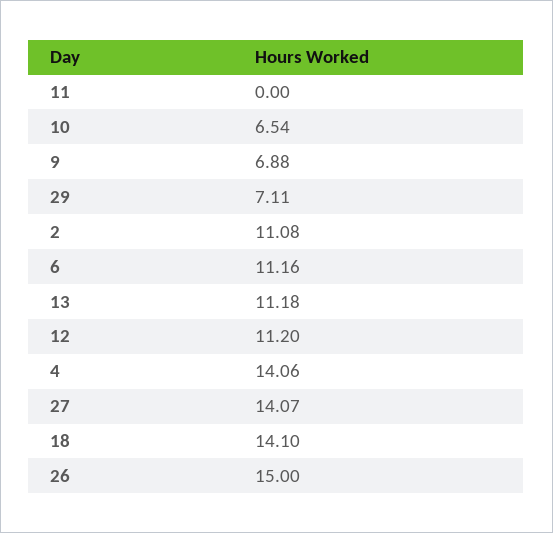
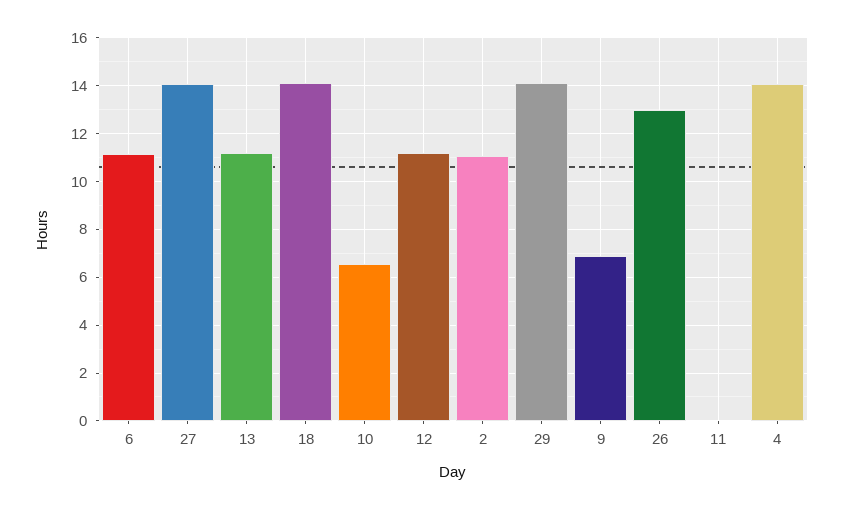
  {
    "11": 0,
    "10": 6.54,
    "9": 6.88,
-   "29": 7.11,
+   "29": 14,
    "2": 11.08,
    "6": 11.16,
    "13": 11.18,
    "12": 11.2,
    "4": 14.06,
    "27": 14.07,
    "18": 14.1,
-   "26": 15
+   "26": 13
  }

